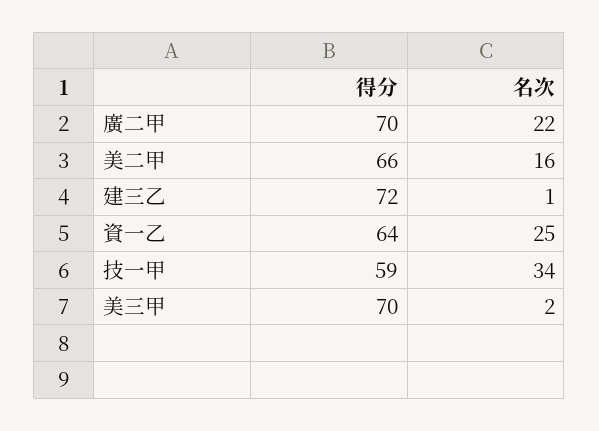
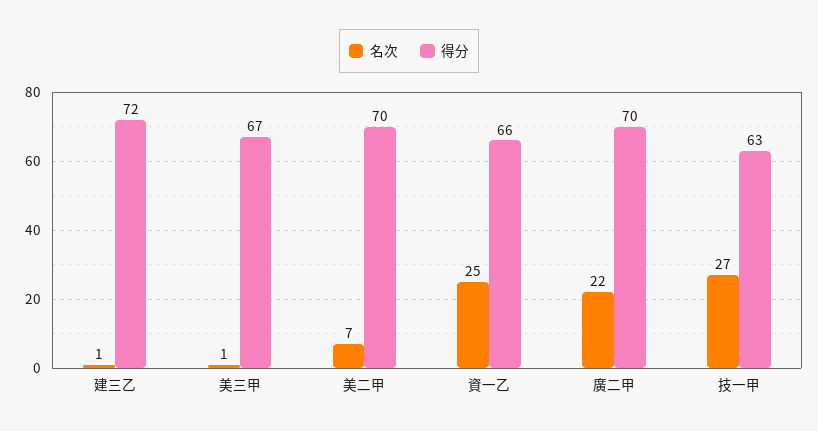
  {
    "得分": {
      "廣二甲": 70,
-     "美二甲": 66,
+     "美二甲": 70,
      "建三乙": 72,
-     "資一乙": 64,
+     "資一乙": 66,
-     "技一甲": 59,
+     "技一甲": 63,
-     "美三甲": 70
+     "美三甲": 67
    },
    "名次": {
      "廣二甲": 22,
-     "美二甲": 16,
+     "美二甲": 7,
      "建三乙": 1,
      "資一乙": 25,
-     "技一甲": 34,
+     "技一甲": 27,
-     "美三甲": 2
+     "美三甲": 1
    }
  }

